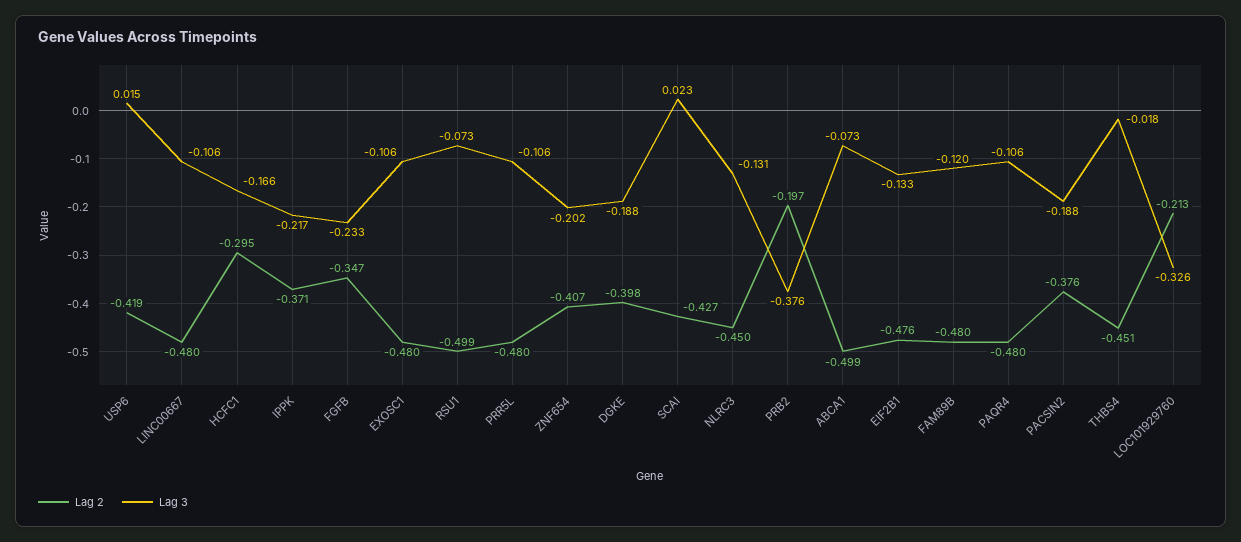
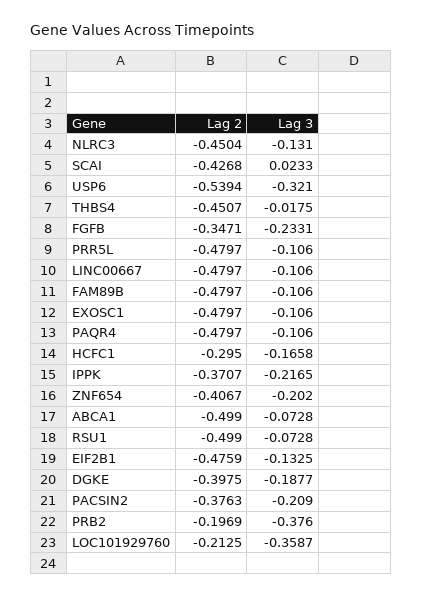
  {
    "Lag 2": {
-     "USP6": -0.419,
+     "USP6": -0.5394,
      "LINC00667": -0.4797,
      "HCFC1": -0.295,
      "IPPK": -0.3707,
      "FGFB": -0.3471,
      "EXOSC1": -0.4797,
      "RSU1": -0.499,
      "PRR5L": -0.4797,
      "ZNF654": -0.4067,
      "DGKE": -0.3975,
      "SCAI": -0.4268,
      "NLRC3": -0.4504,
      "PRB2": -0.1969,
      "ABCA1": -0.499,
      "EIF2B1": -0.4759,
      "FAM89B": -0.4797,
      "PAQR4": -0.4797,
      "PACSIN2": -0.3763,
      "THBS4": -0.4507,
      "LOC101929760": -0.2125
    },
    "Lag 3": {
-     "USP6": 0.015,
+     "USP6": -0.321,
      "LINC00667": -0.106,
      "HCFC1": -0.1658,
      "IPPK": -0.2165,
      "FGFB": -0.2331,
      "EXOSC1": -0.106,
      "RSU1": -0.0728,
      "PRR5L": -0.106,
      "ZNF654": -0.202,
      "DGKE": -0.1877,
      "SCAI": 0.0233,
      "NLRC3": -0.131,
      "PRB2": -0.376,
      "ABCA1": -0.0728,
      "EIF2B1": -0.1325,
-     "FAM89B": -0.12,
+     "FAM89B": -0.106,
      "PAQR4": -0.106,
-     "PACSIN2": -0.188,
+     "PACSIN2": -0.209,
      "THBS4": -0.0175,
-     "LOC101929760": -0.326
+     "LOC101929760": -0.3587
    }
  }

